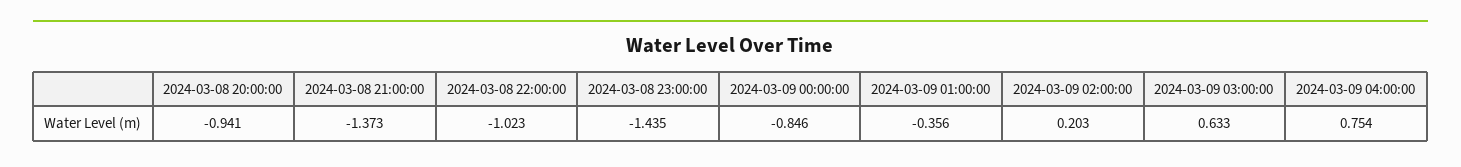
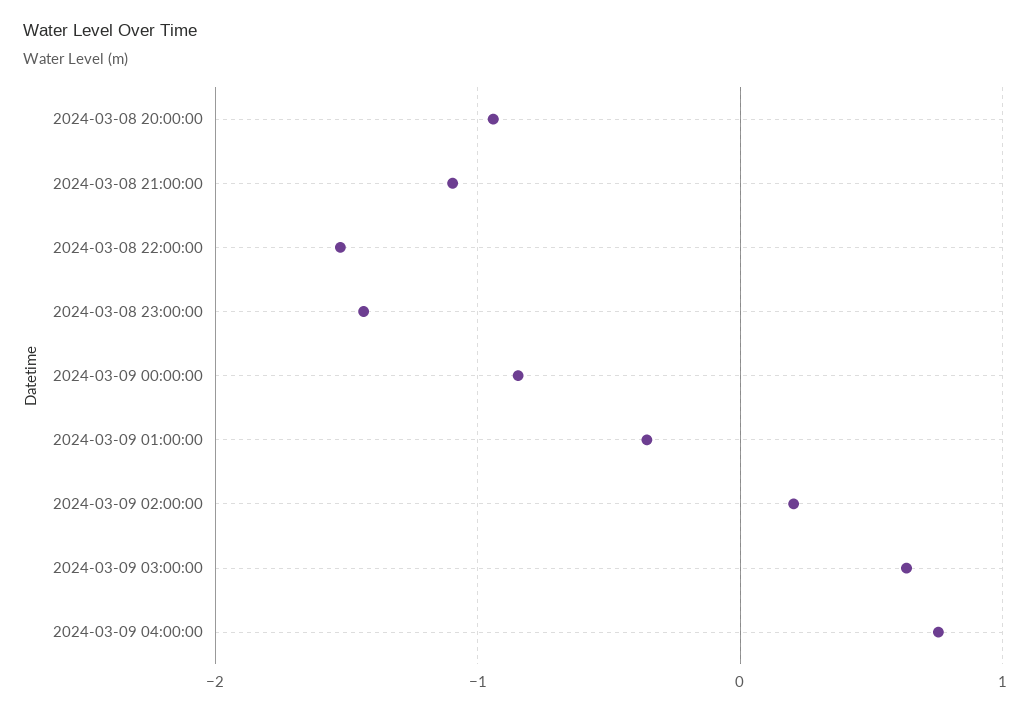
  {
    "2024-03-08 20:00:00": -0.941,
-   "2024-03-08 21:00:00": -1.373,
+   "2024-03-08 21:00:00": -1.1,
-   "2024-03-08 22:00:00": -1.023,
+   "2024-03-08 22:00:00": -1.5,
    "2024-03-08 23:00:00": -1.435,
    "2024-03-09 00:00:00": -0.846,
    "2024-03-09 01:00:00": -0.356,
    "2024-03-09 02:00:00": 0.203,
    "2024-03-09 03:00:00": 0.633,
    "2024-03-09 04:00:00": 0.754
  }

